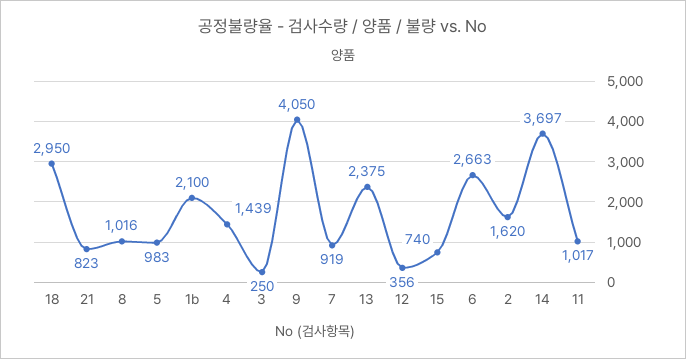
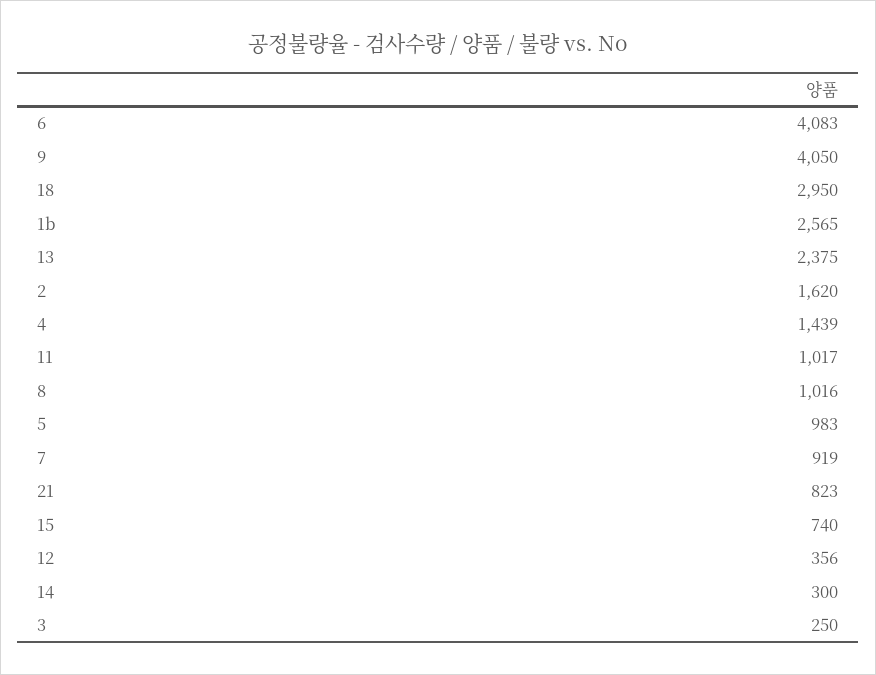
  {
    "18": 2950,
    "21": 823,
    "8": 1016,
    "5": 983,
-   "1b": 2100,
+   "1b": 2565,
    "4": 1439,
    "3": 250,
    "9": 4050,
    "7": 919,
    "13": 2375,
    "12": 356,
    "15": 740,
-   "6": 2663,
+   "6": 4083,
    "2": 1620,
-   "14": 3697,
+   "14": 300,
    "11": 1017
  }

